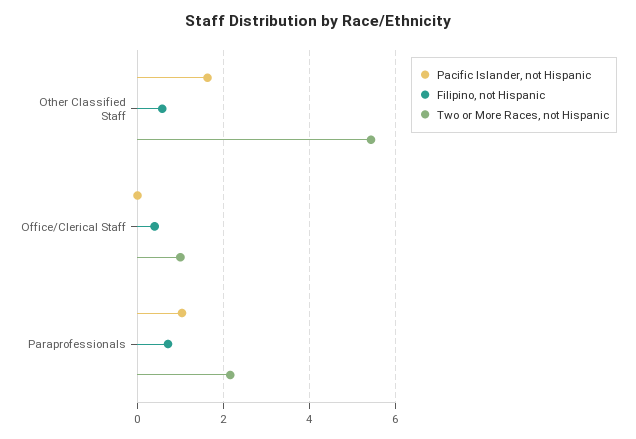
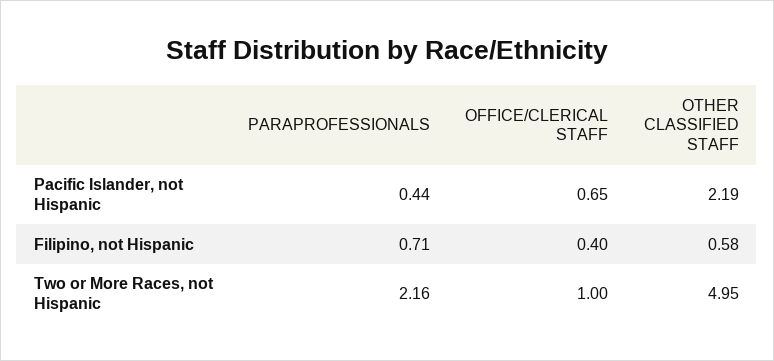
  {
    "Pacific Islander, not Hispanic": {
-     "Other Classified Staff": 1.6,
+     "Other Classified Staff": 2.19,
-     "Office/Clerical Staff": 0,
+     "Office/Clerical Staff": 0.65,
-     "Paraprofessionals": 1
+     "Paraprofessionals": 0.44
    },
    "Filipino, not Hispanic": {
      "Other Classified Staff": 0.58,
      "Office/Clerical Staff": 0.4,
      "Paraprofessionals": 0.71
    },
    "Two or More Races, not Hispanic": {
-     "Other Classified Staff": 5.4,
+     "Other Classified Staff": 4.95,
      "Office/Clerical Staff": 1,
      "Paraprofessionals": 2.16
    }
  }

